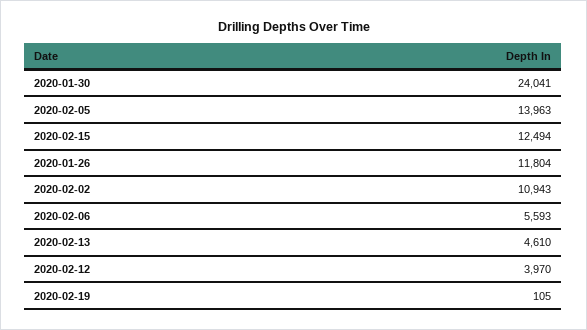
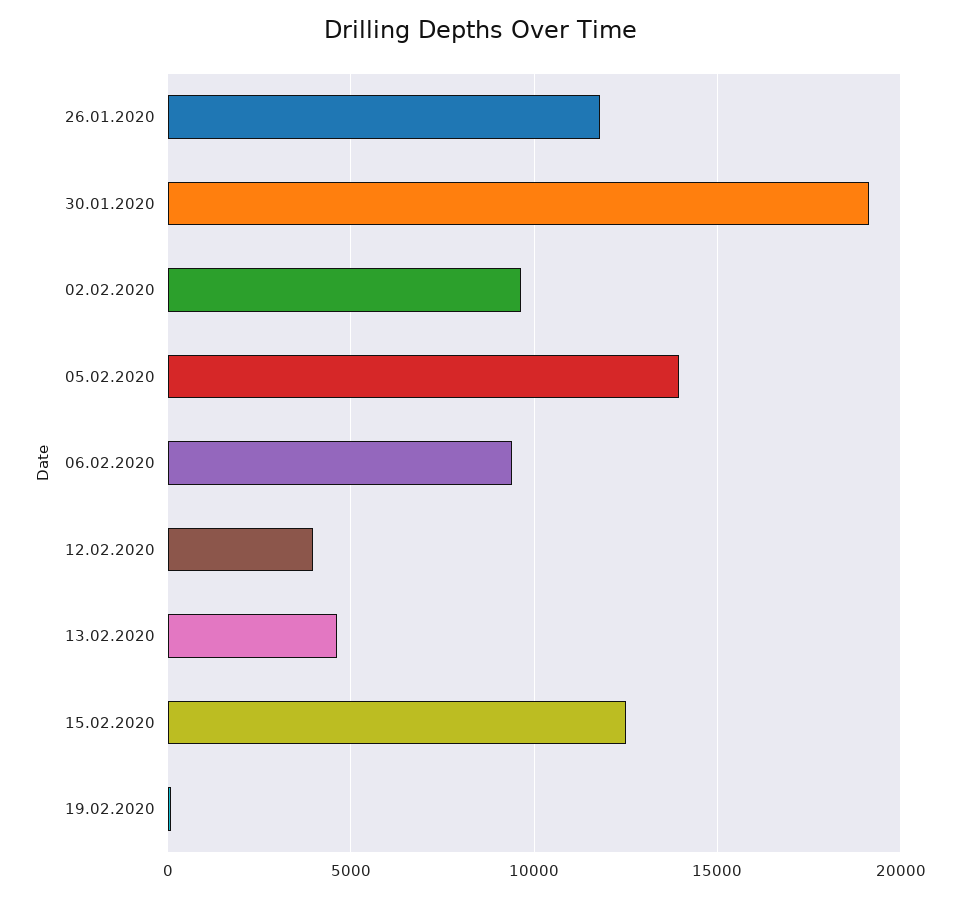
  {
-   "2020-01-30": 24041,
+   "2020-01-30": 19000,
    "2020-02-05": 13963,
    "2020-02-15": 12494,
    "2020-01-26": 11804,
-   "2020-02-02": 10943,
+   "2020-02-02": 9500,
-   "2020-02-06": 5593,
+   "2020-02-06": 9500,
    "2020-02-13": 4610,
    "2020-02-12": 3970,
    "2020-02-19": 105
  }

